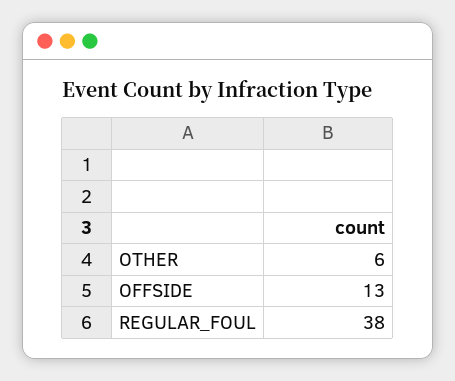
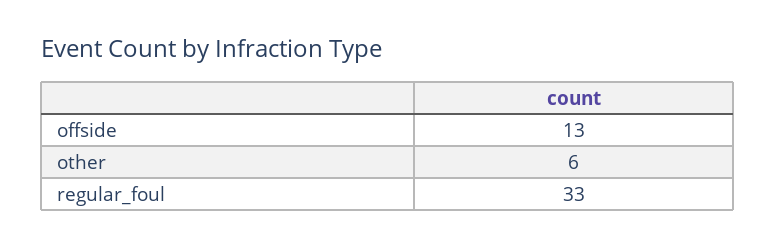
  {
    "OTHER": 6,
    "OFFSIDE": 13,
-   "REGULAR_FOUL": 38
+   "REGULAR_FOUL": 33
  }

